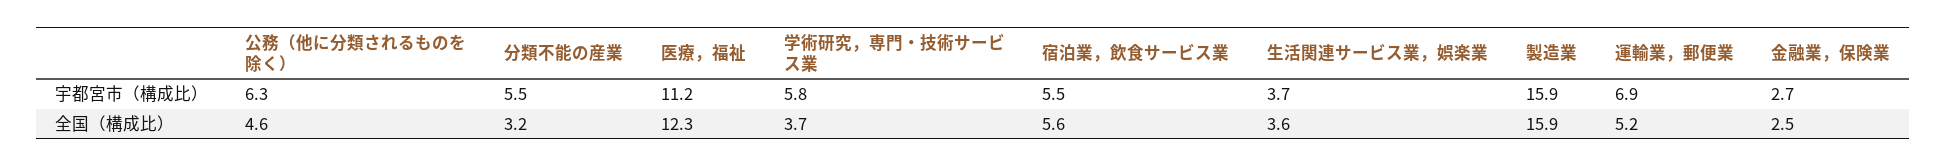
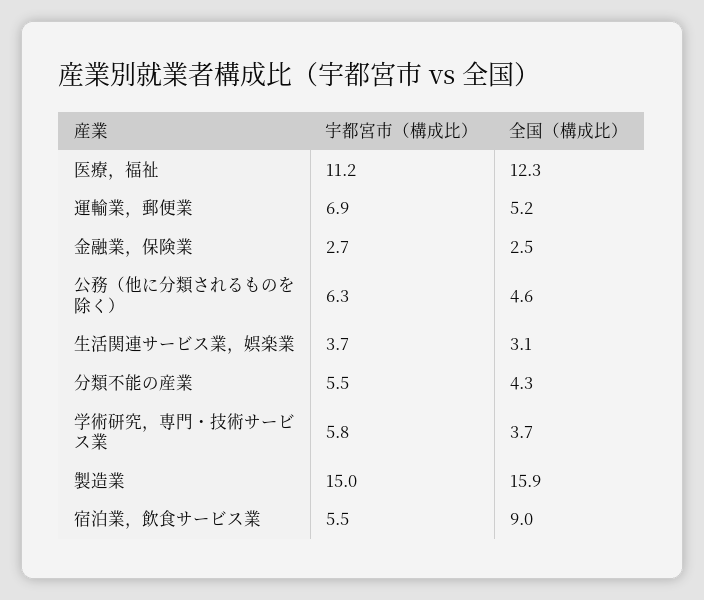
  {
    "公務（他に分類されるものを除く）": {
      "宇都宮市（構成比）": 6.3,
      "全国（構成比）": 4.6
    },
    "分類不能の産業": {
      "宇都宮市（構成比）": 5.5,
-     "全国（構成比）": 3.2
+     "全国（構成比）": 4.3
    },
    "医療，福祉": {
      "宇都宮市（構成比）": 11.2,
      "全国（構成比）": 12.3
    },
    "学術研究，専門・技術サービス業": {
      "宇都宮市（構成比）": 5.8,
      "全国（構成比）": 3.7
    },
    "宿泊業，飲食サービス業": {
      "宇都宮市（構成比）": 5.5,
-     "全国（構成比）": 5.6
+     "全国（構成比）": 9
    },
    "生活関連サービス業，娯楽業": {
      "宇都宮市（構成比）": 3.7,
-     "全国（構成比）": 3.6
+     "全国（構成比）": 3.1
    },
    "製造業": {
-     "宇都宮市（構成比）": 15.9,
+     "宇都宮市（構成比）": 15,
      "全国（構成比）": 15.9
    },
    "運輸業，郵便業": {
      "宇都宮市（構成比）": 6.9,
      "全国（構成比）": 5.2
    },
    "金融業，保険業": {
      "宇都宮市（構成比）": 2.7,
      "全国（構成比）": 2.5
    }
  }

